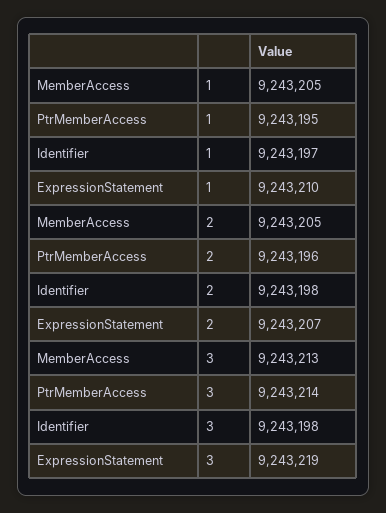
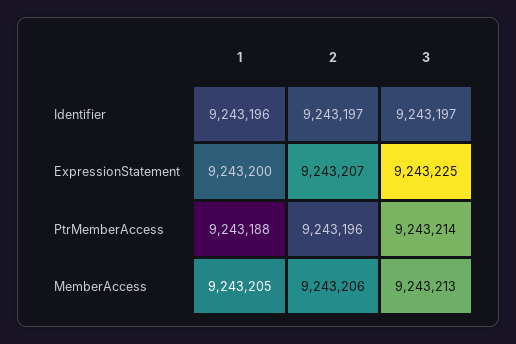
  {
    "MemberAccess": {
      "1": 9243205,
-     "2": 9243205,
+     "2": 9243206,
      "3": 9243213
    },
    "PtrMemberAccess": {
-     "1": 9243195,
+     "1": 9243188,
      "2": 9243196,
      "3": 9243214
    },
    "Identifier": {
-     "1": 9243197,
+     "1": 9243196,
-     "2": 9243198,
+     "2": 9243197,
-     "3": 9243198
+     "3": 9243197
    },
    "ExpressionStatement": {
-     "1": 9243210,
+     "1": 9243200,
      "2": 9243207,
-     "3": 9243219
+     "3": 9243225
    }
  }

